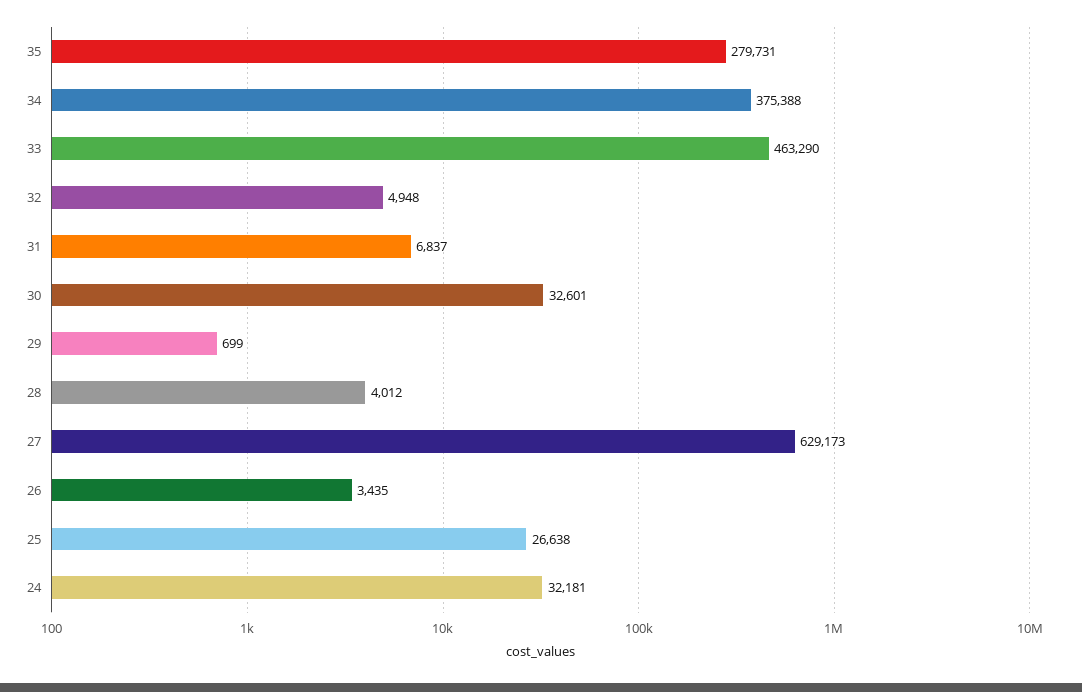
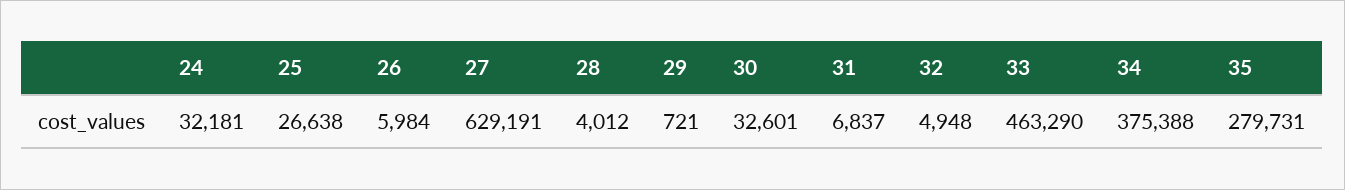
  {
    "35": 279731,
    "34": 375388,
    "33": 463290,
    "32": 4948,
    "31": 6837,
    "30": 32601,
-   "29": 699,
+   "29": 721,
    "28": 4012,
-   "27": 629173,
+   "27": 629191,
-   "26": 3435,
+   "26": 5984,
    "25": 26638,
    "24": 32181
  }

